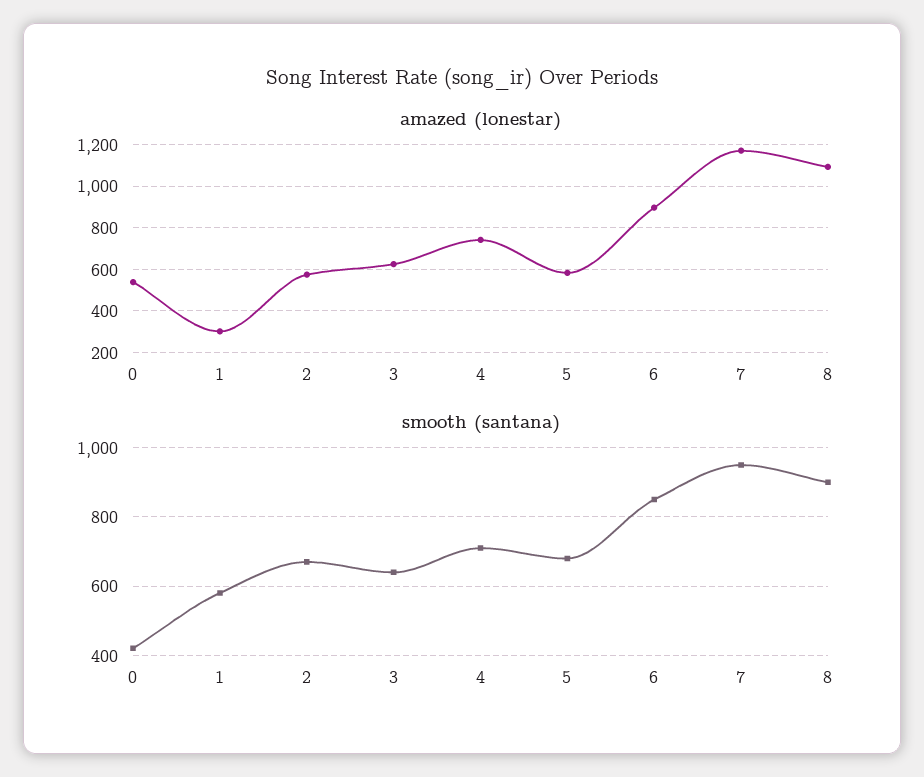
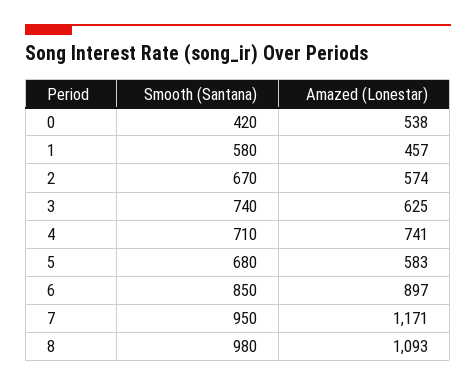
  {
    "amazed (lonestar)": {
      "0": 538,
-     "1": 300,
+     "1": 457,
      "2": 574,
      "3": 625,
      "4": 741,
      "5": 583,
      "6": 897,
      "7": 1171,
      "8": 1093
    },
    "smooth (santana)": {
      "0": 420,
      "1": 580,
      "2": 670,
-     "3": 640,
+     "3": 740,
      "4": 710,
      "5": 680,
      "6": 850,
      "7": 950,
-     "8": 900
+     "8": 980
    }
  }

